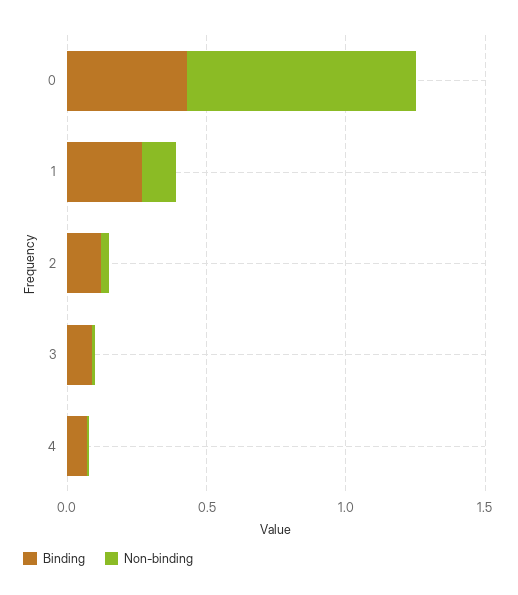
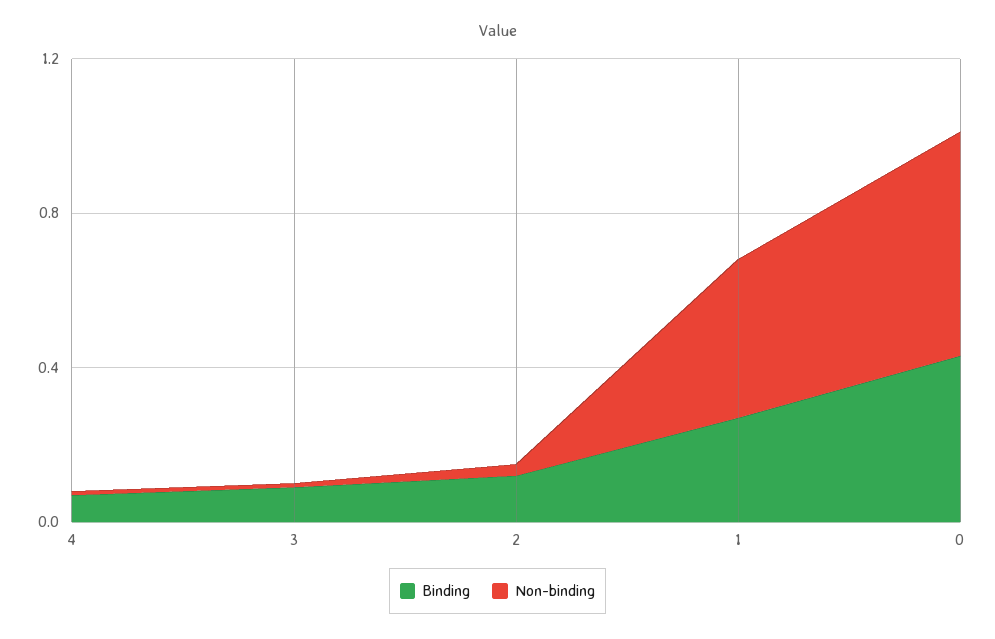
  {
    "Binding": {
      "0": 0.4,
      "1": 0.3,
      "2": 0.1,
      "3": 0.1,
      "4": 0.1
    },
    "Non-binding": {
-     "0": 0.8,
+     "0": 0.6,
-     "1": 0.1,
+     "1": 0.4,
      "2": 0,
      "3": 0,
      "4": 0
    }
  }

